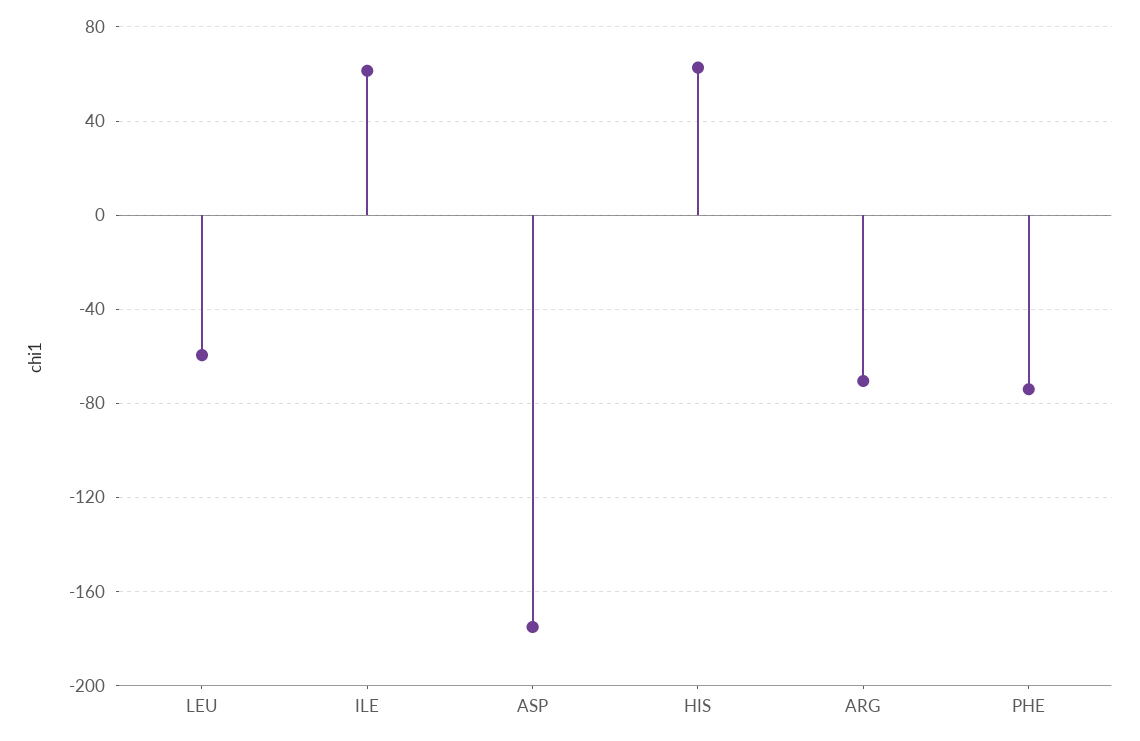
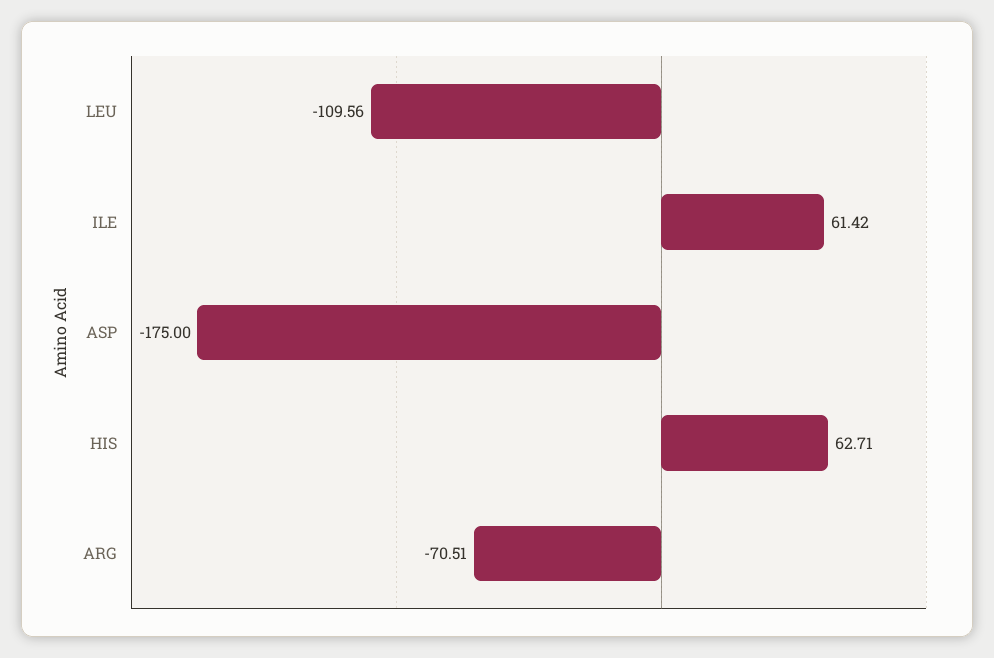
  {
-   "LEU": -60,
+   "LEU": -109.56,
    "ILE": 61.42,
    "ASP": -175,
    "HIS": 62.71,
-   "ARG": -70.51,
+   "ARG": -70.51
-   "PHE": -75
  }

